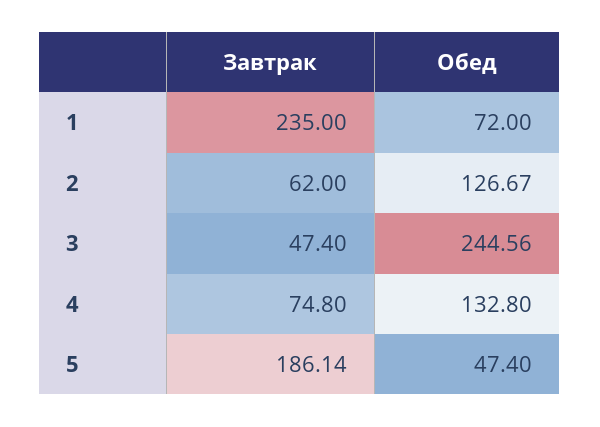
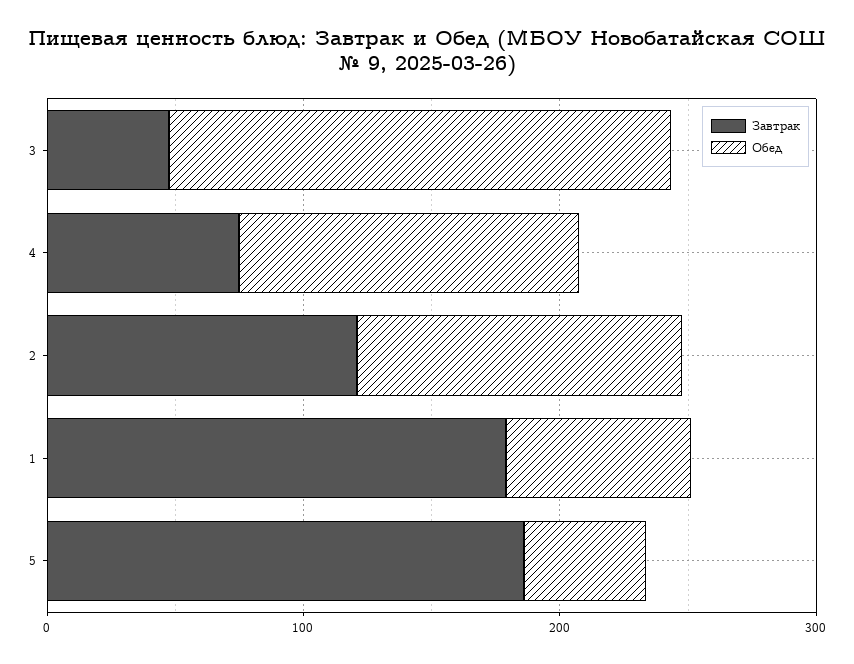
  {
    "Завтрак": {
-     "1": 235,
+     "1": 180,
-     "2": 62,
+     "2": 120,
      "3": 47.4,
      "4": 74.8,
      "5": 186.14
    },
    "Обед": {
      "1": 72,
      "2": 126.67,
-     "3": 244.56,
+     "3": 200,
      "4": 132.8,
      "5": 47.4
    }
  }

